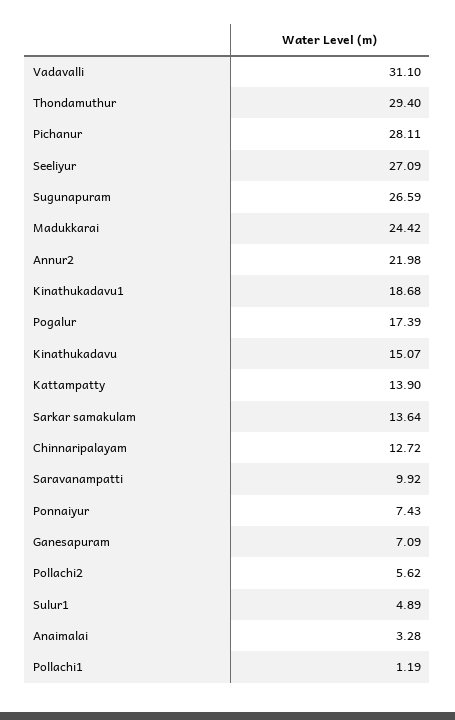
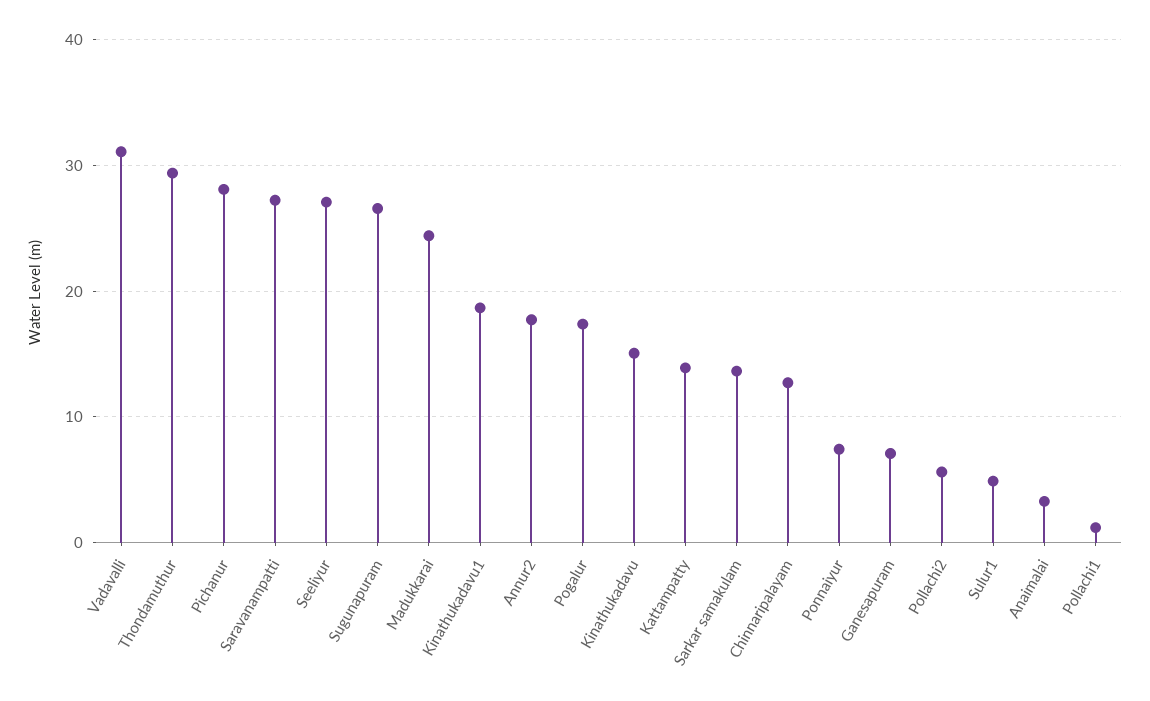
  {
    "Vadavalli": 31.1,
    "Thondamuthur": 29.4,
    "Pichanur": 28.11,
    "Seeliyur": 27.09,
    "Sugunapuram": 26.59,
    "Madukkarai": 24.42,
-   "Annur2": 21.98,
+   "Annur2": 18,
    "Kinathukadavu1": 18.68,
    "Pogalur": 17.39,
    "Kinathukadavu": 15.07,
    "Kattampatty": 13.9,
    "Sarkar samakulam": 13.64,
    "Chinnaripalayam": 12.72,
-   "Saravanampatti": 9.92,
+   "Saravanampatti": 27,
    "Ponnaiyur": 7.43,
    "Ganesapuram": 7.09,
    "Pollachi2": 5.62,
    "Sulur1": 4.89,
    "Anaimalai": 3.28,
    "Pollachi1": 1.19
  }

